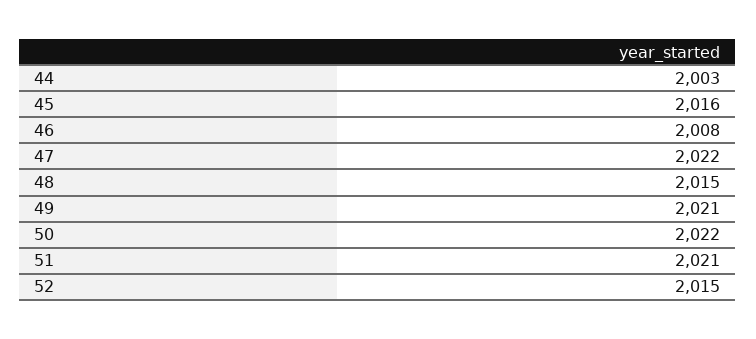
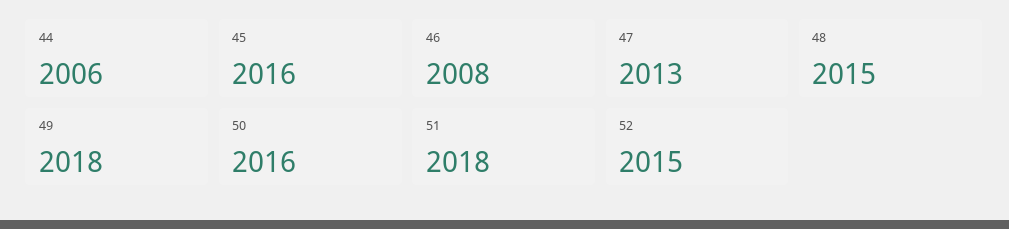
  {
-   "44": 2003,
+   "44": 2006,
    "45": 2016,
    "46": 2008,
-   "47": 2022,
+   "47": 2013,
    "48": 2015,
-   "49": 2021,
+   "49": 2018,
-   "50": 2022,
+   "50": 2016,
-   "51": 2021,
+   "51": 2018,
    "52": 2015
  }

